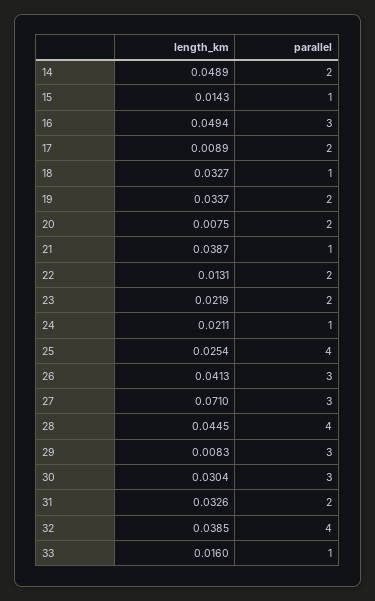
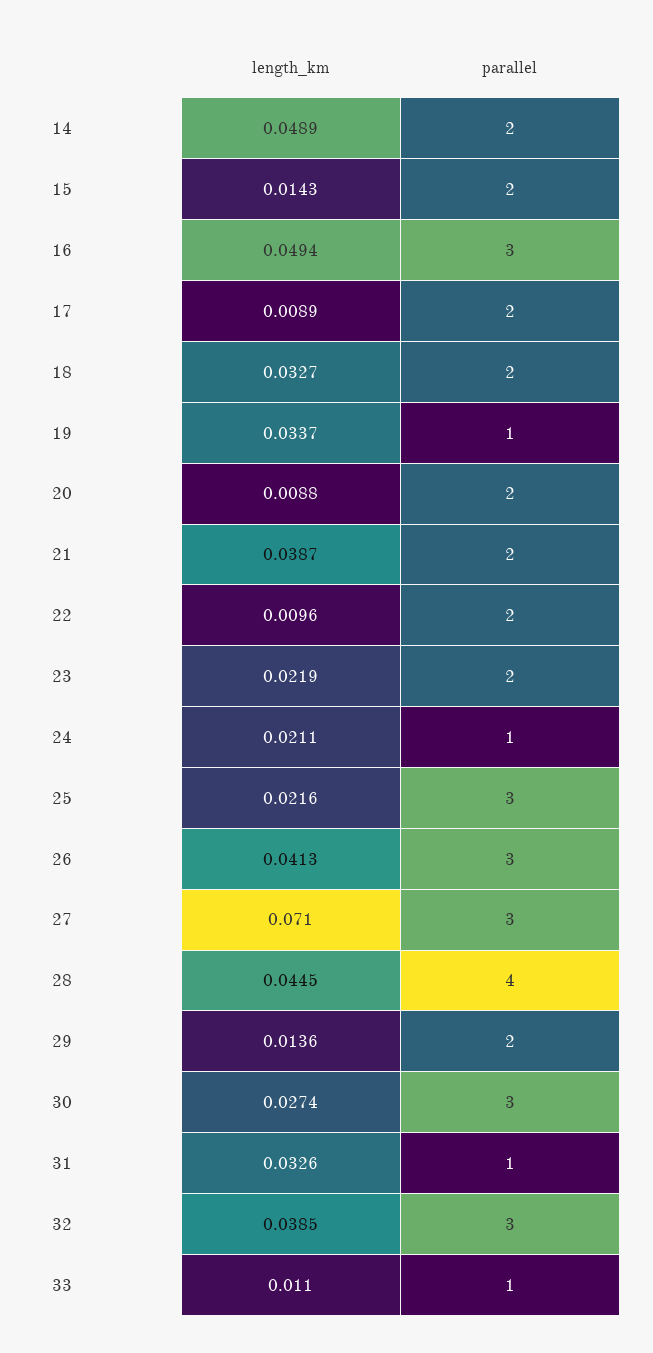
  {
    "length_km": {
      "14": 0.0489,
      "15": 0.0143,
      "16": 0.0494,
      "17": 0.0089,
      "18": 0.0327,
      "19": 0.0337,
-     "20": 0.0075,
+     "20": 0.0088,
      "21": 0.0387,
-     "22": 0.0131,
+     "22": 0.0096,
      "23": 0.0219,
      "24": 0.0211,
-     "25": 0.0254,
+     "25": 0.0216,
      "26": 0.0413,
      "27": 0.071,
      "28": 0.0445,
-     "29": 0.0083,
+     "29": 0.0136,
-     "30": 0.0304,
+     "30": 0.0274,
      "31": 0.0326,
      "32": 0.0385,
-     "33": 0.016
+     "33": 0.011
    },
    "parallel": {
      "14": 2,
-     "15": 1,
+     "15": 2,
      "16": 3,
      "17": 2,
-     "18": 1,
+     "18": 2,
-     "19": 2,
+     "19": 1,
      "20": 2,
-     "21": 1,
+     "21": 2,
      "22": 2,
      "23": 2,
      "24": 1,
-     "25": 4,
+     "25": 3,
      "26": 3,
      "27": 3,
      "28": 4,
-     "29": 3,
+     "29": 2,
      "30": 3,
-     "31": 2,
+     "31": 1,
-     "32": 4,
+     "32": 3,
      "33": 1
    }
  }

